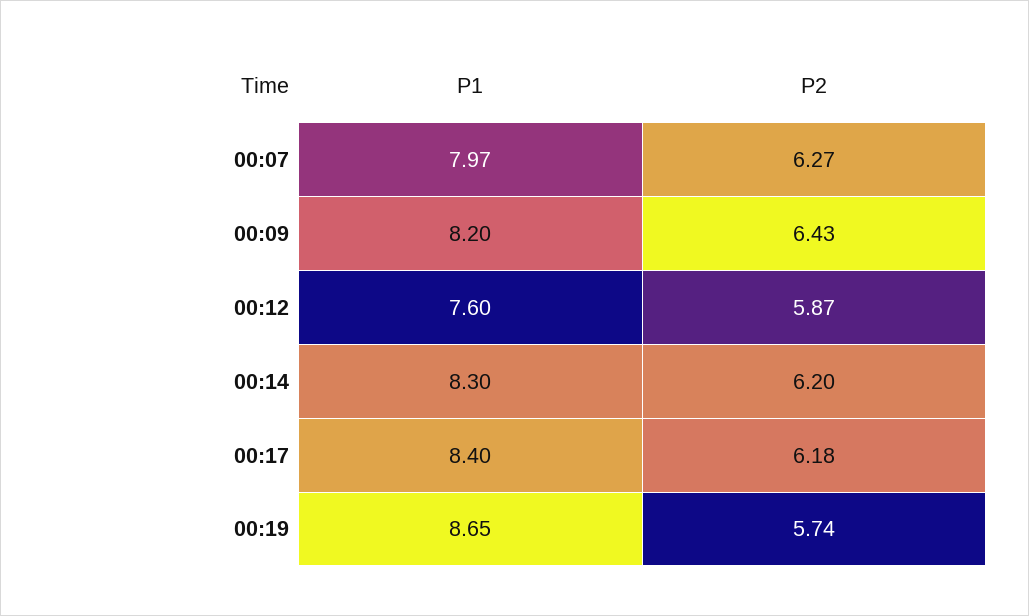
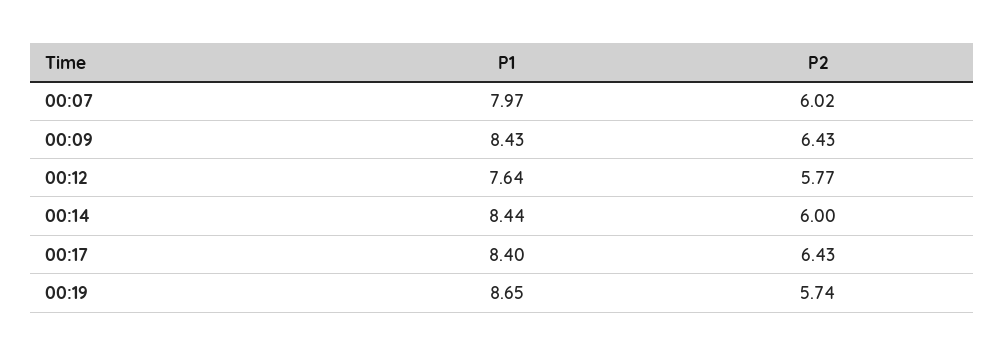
  {
    "P1": {
      "00:07": 7.97,
-     "00:09": 8.2,
+     "00:09": 8.43,
-     "00:12": 7.6,
+     "00:12": 7.64,
-     "00:14": 8.3,
+     "00:14": 8.44,
      "00:17": 8.4,
      "00:19": 8.65
    },
    "P2": {
-     "00:07": 6.27,
+     "00:07": 6.02,
      "00:09": 6.43,
-     "00:12": 5.87,
+     "00:12": 5.77,
-     "00:14": 6.2,
+     "00:14": 6,
-     "00:17": 6.18,
+     "00:17": 6.43,
      "00:19": 5.74
    }
  }

